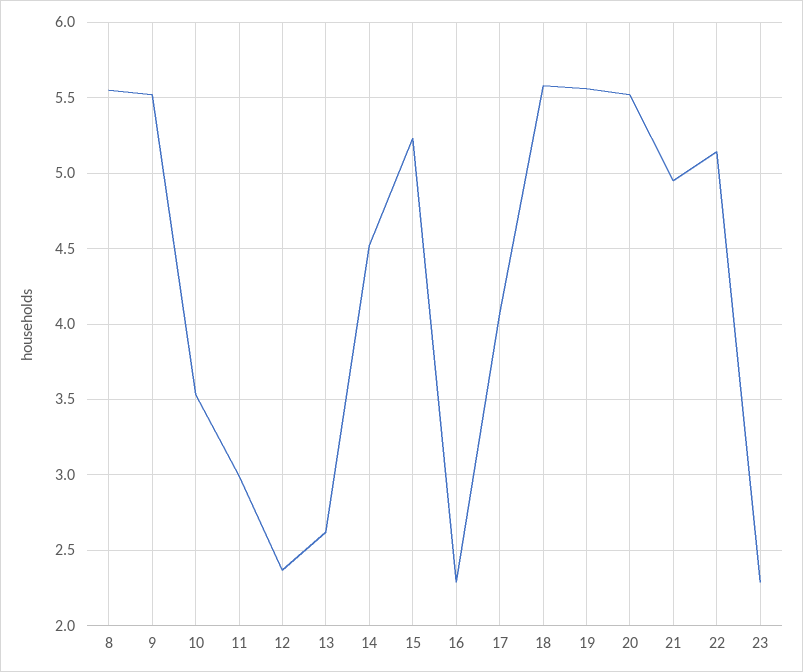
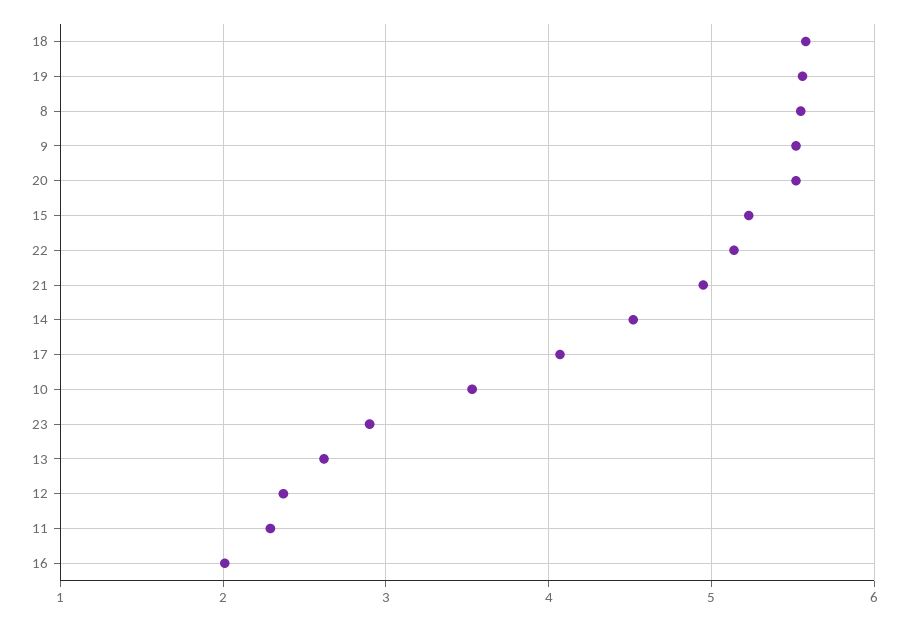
  {
    "8": 5.55,
    "9": 5.5,
    "10": 3.55,
-   "11": 3,
+   "11": 2.3,
    "12": 2.35,
    "13": 2.6,
    "14": 4.5,
    "15": 5.25,
-   "16": 2.3,
+   "16": 2,
    "17": 4.05,
    "18": 5.6,
    "19": 5.55,
    "20": 5.5,
    "21": 4.95,
    "22": 5.15,
-   "23": 2.3
+   "23": 2.9
  }

